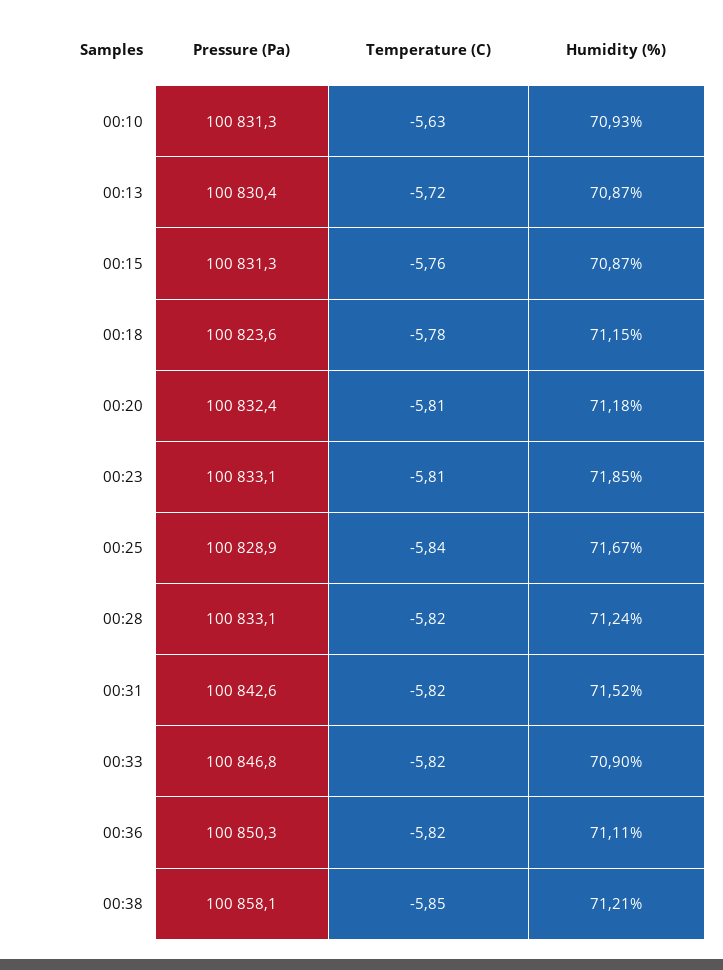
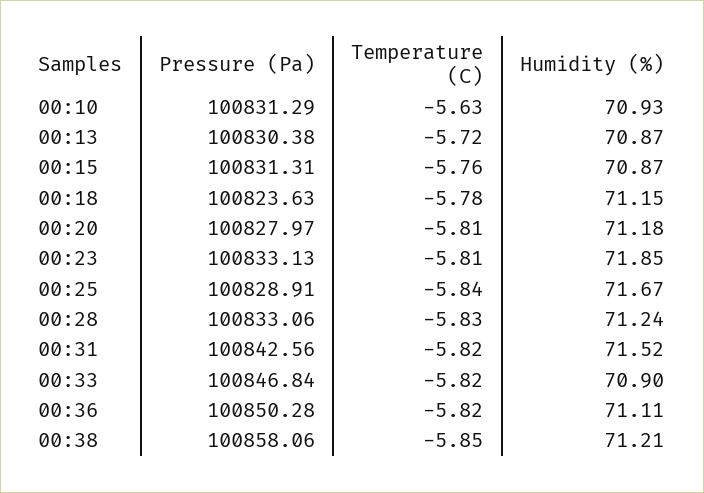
  {
    "Pressure (Pa)": {
      "00:10": 100831.29,
      "00:13": 100830.38,
      "00:15": 100831.31,
      "00:18": 100823.63,
-     "00:20": 100832.4,
+     "00:20": 100827.97,
      "00:23": 100833.13,
      "00:25": 100828.91,
      "00:28": 100833.06,
      "00:31": 100842.56,
      "00:33": 100846.84,
      "00:36": 100850.28,
      "00:38": 100858.06
    },
    "Temperature (C)": {
      "00:10": -5.63,
      "00:13": -5.72,
      "00:15": -5.76,
      "00:18": -5.78,
      "00:20": -5.81,
      "00:23": -5.81,
      "00:25": -5.84,
-     "00:28": -5.82,
+     "00:28": -5.83,
      "00:31": -5.82,
      "00:33": -5.82,
      "00:36": -5.82,
      "00:38": -5.85
    },
    "Humidity (%)": {
      "00:10": 70.93,
      "00:13": 70.87,
      "00:15": 70.87,
      "00:18": 71.15,
      "00:20": 71.18,
      "00:23": 71.85,
      "00:25": 71.67,
      "00:28": 71.24,
      "00:31": 71.52,
      "00:33": 70.9,
      "00:36": 71.11,
      "00:38": 71.21
    }
  }

